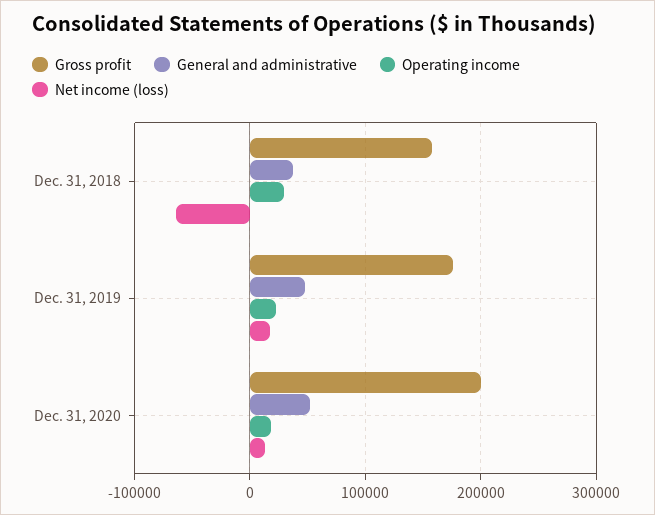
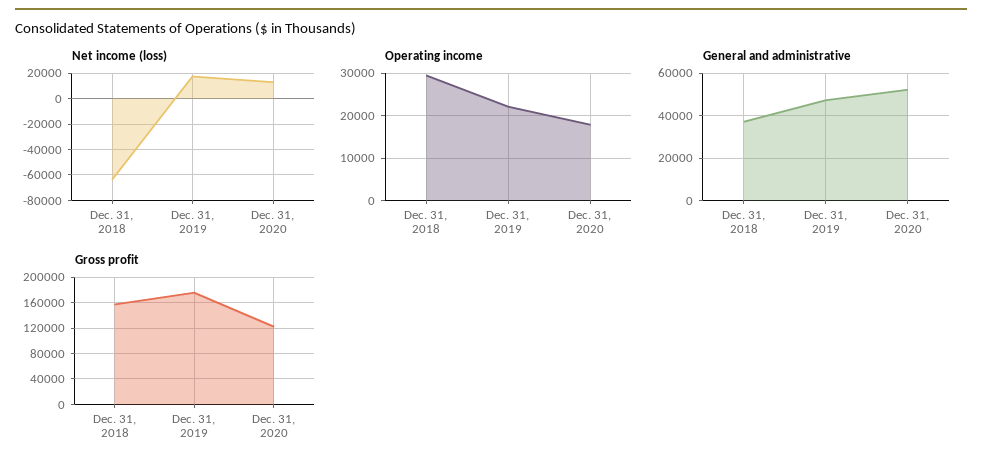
  {
    "Gross profit": {
      "Dec. 31, 2018": 160000,
      "Dec. 31, 2019": 180000,
-     "Dec. 31, 2020": 200000
+     "Dec. 31, 2020": 120000
    },
    "General and administrative": {
      "Dec. 31, 2018": 35000,
      "Dec. 31, 2019": 45000,
      "Dec. 31, 2020": 50000
    },
    "Operating income": {
      "Dec. 31, 2018": 30000,
      "Dec. 31, 2019": 22000,
      "Dec. 31, 2020": 18000
    },
    "Net income (loss)": {
      "Dec. 31, 2018": -65000,
      "Dec. 31, 2019": 20000,
      "Dec. 31, 2020": 15000
    }
  }

